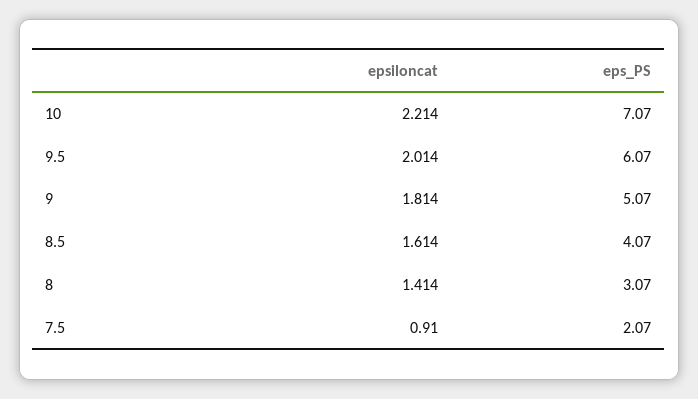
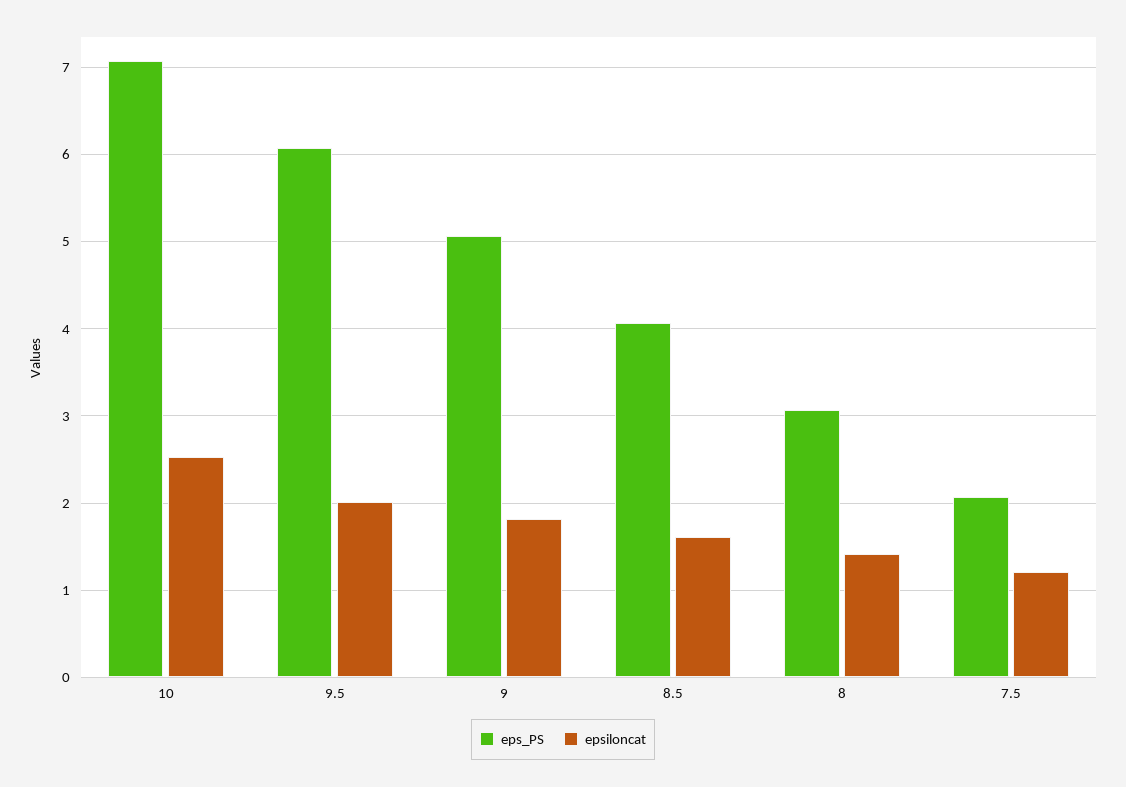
  {
    "epsiloncat": {
-     "10": 2.214,
+     "10": 2.5,
      "9.5": 2.014,
      "9": 1.814,
      "8.5": 1.614,
      "8": 1.414,
-     "7.5": 0.91
+     "7.5": 1.2
    },
    "eps_PS": {
      "10": 7.07,
      "9.5": 6.07,
      "9": 5.07,
      "8.5": 4.07,
      "8": 3.07,
      "7.5": 2.07
    }
  }

